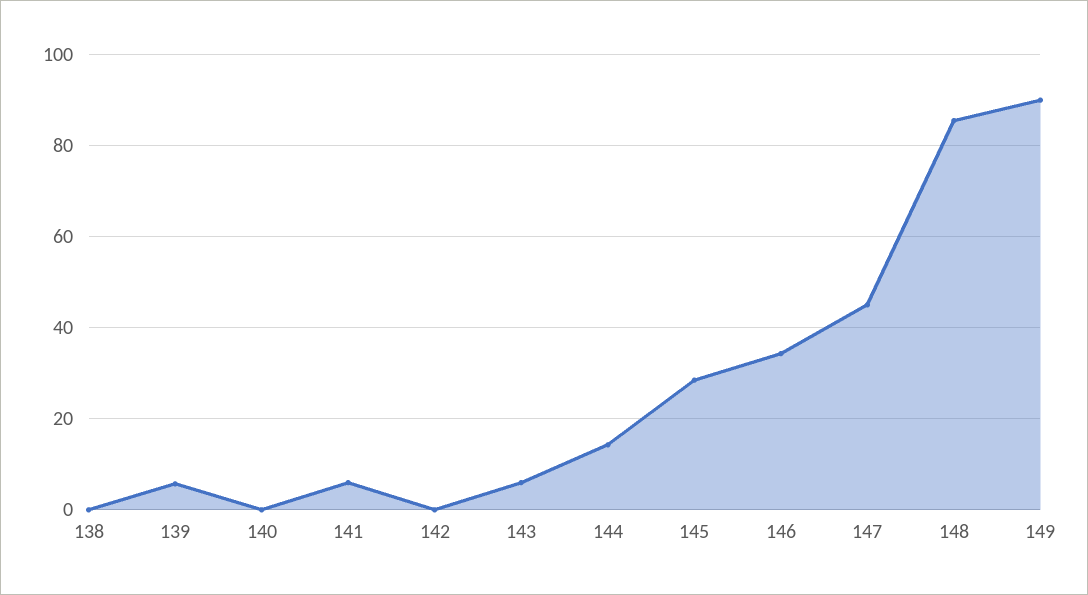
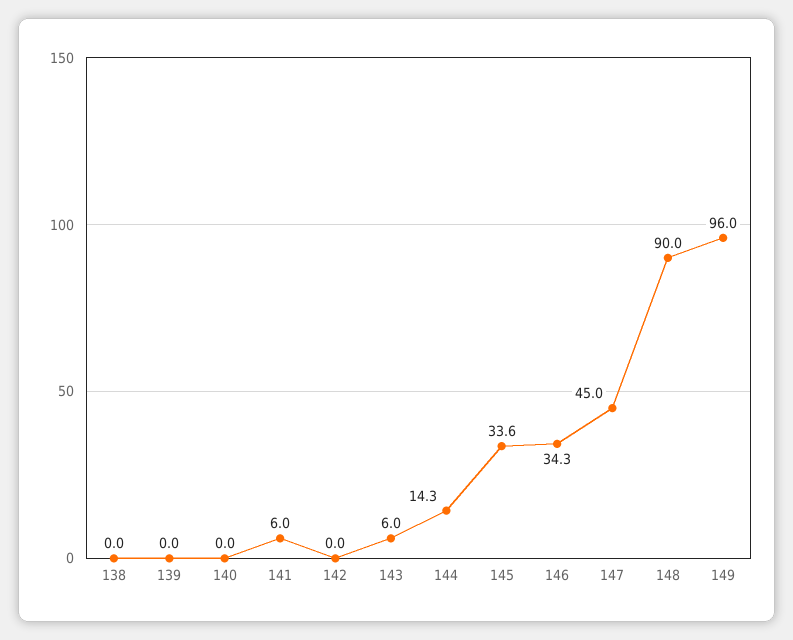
  {
    "138": 0,
-   "139": 6,
+   "139": 0,
    "140": 0,
    "141": 6,
    "142": 0,
    "143": 6,
    "144": 14.3,
-   "145": 28,
+   "145": 33.6,
    "146": 34.3,
    "147": 45,
-   "148": 86,
+   "148": 90,
-   "149": 90
+   "149": 96
  }

